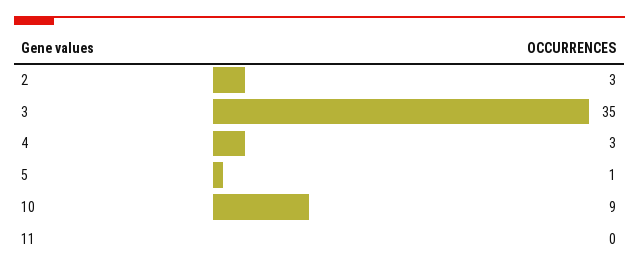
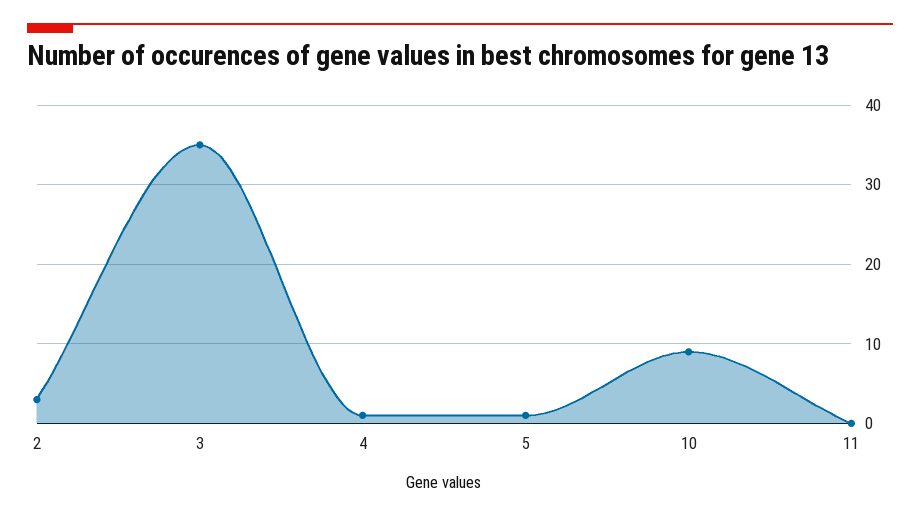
  {
    "2": 3,
    "3": 35,
-   "4": 3,
+   "4": 1,
    "5": 1,
    "10": 9,
    "11": 0
  }

